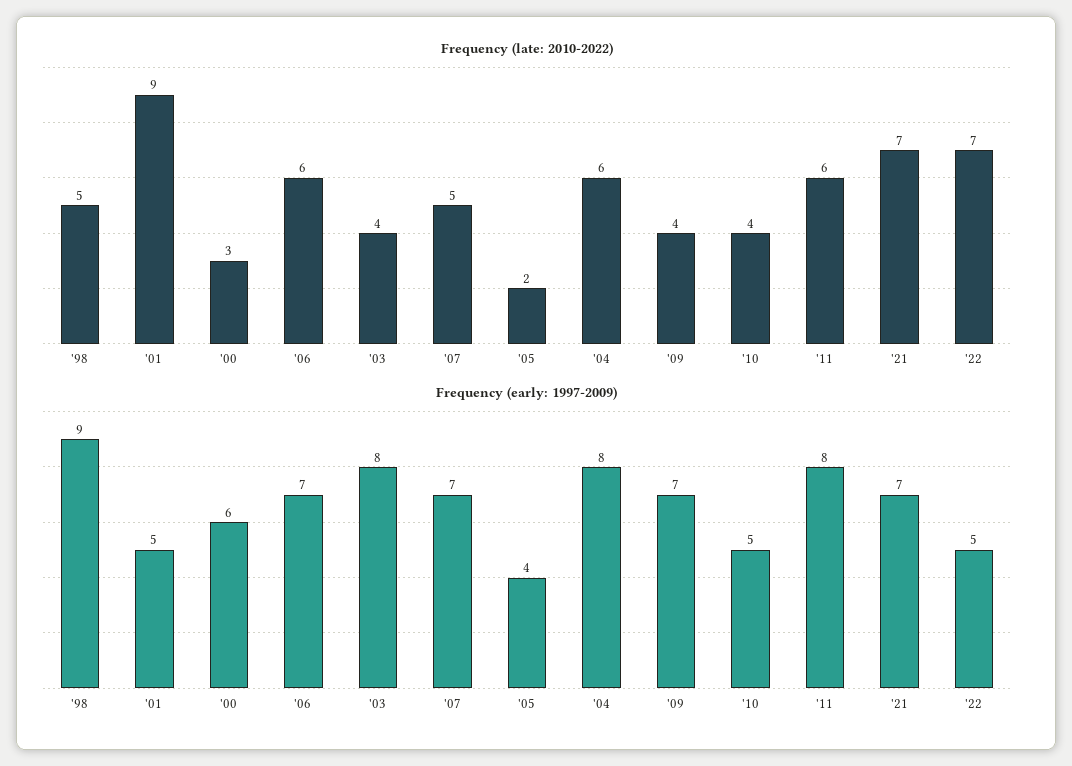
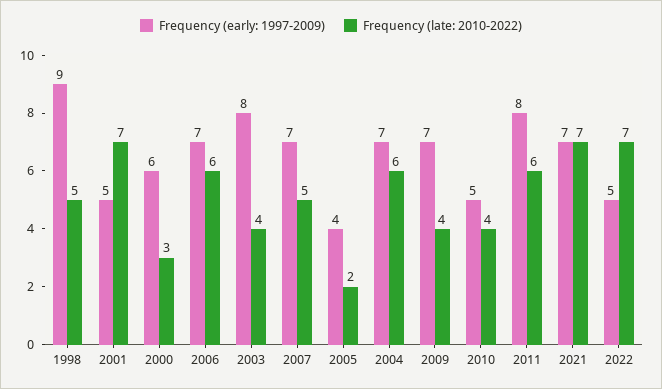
  {
    "Frequency (late: 2010-2022)": {
      "'98": 5,
-     "'01": 9,
+     "'01": 7,
      "'00": 3,
      "'06": 6,
      "'03": 4,
      "'07": 5,
      "'05": 2,
      "'04": 6,
      "'09": 4,
      "'10": 4,
      "'11": 6,
      "'21": 7,
      "'22": 7
    },
    "Frequency (early: 1997-2009)": {
      "'98": 9,
      "'01": 5,
      "'00": 6,
      "'06": 7,
      "'03": 8,
      "'07": 7,
      "'05": 4,
-     "'04": 8,
+     "'04": 7,
      "'09": 7,
      "'10": 5,
      "'11": 8,
      "'21": 7,
      "'22": 5
    }
  }

